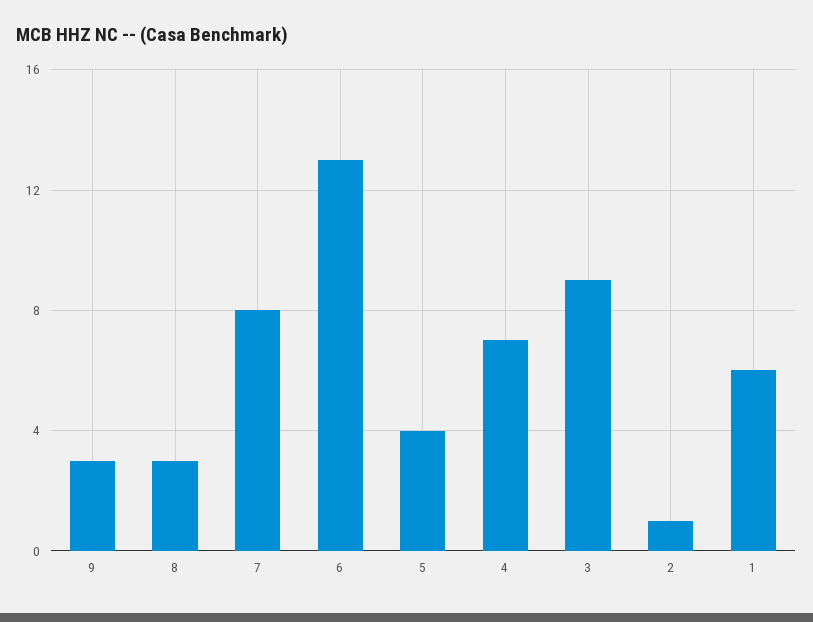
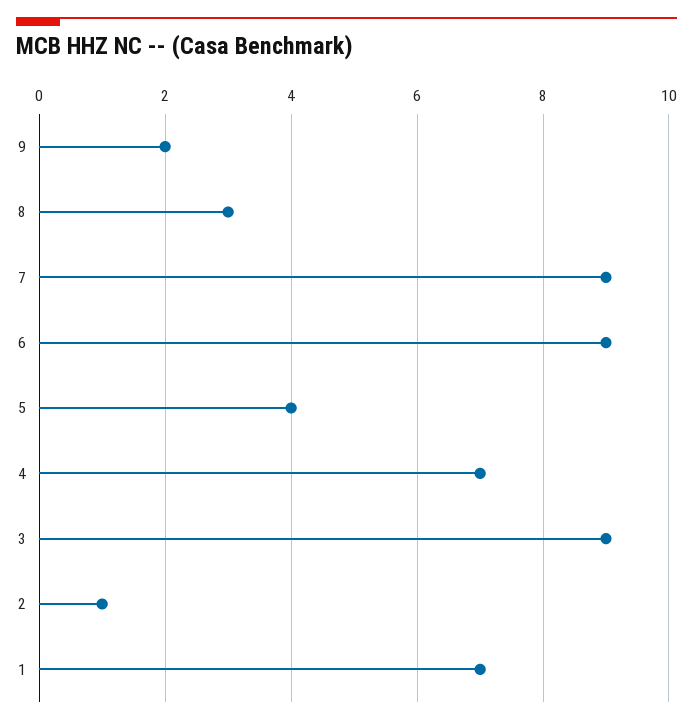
  {
-   "9": 3,
+   "9": 2,
    "8": 3,
-   "7": 8,
+   "7": 9,
-   "6": 13,
+   "6": 9,
    "5": 4,
    "4": 7,
    "3": 9,
    "2": 1,
-   "1": 6
+   "1": 7
  }

